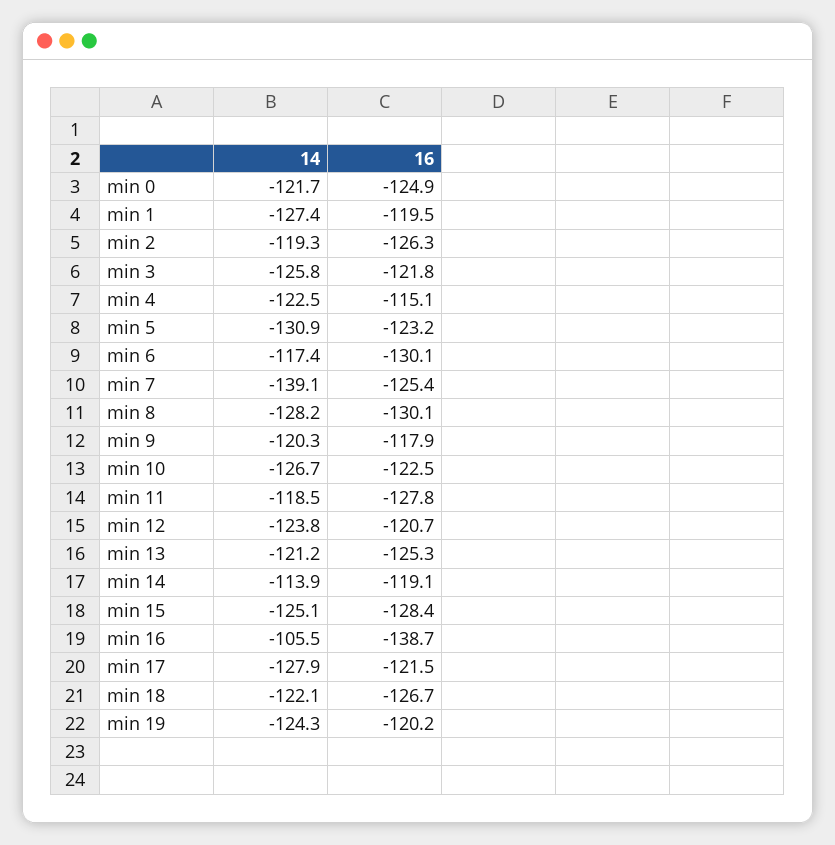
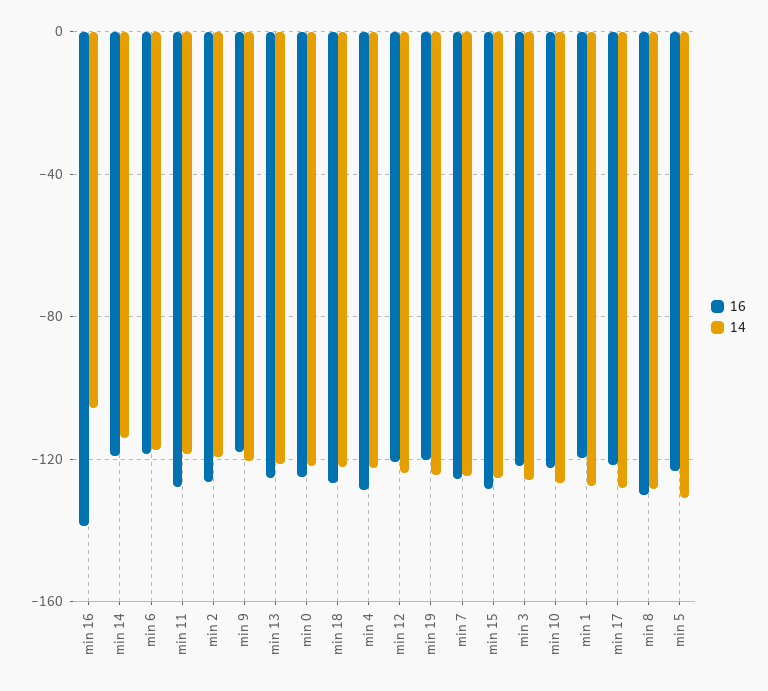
  {
    "14": {
      "min 0": -121.7,
      "min 1": -127.4,
      "min 2": -119.3,
      "min 3": -125.8,
      "min 4": -122.5,
      "min 5": -130.9,
      "min 6": -117.4,
-     "min 7": -139.1,
+     "min 7": -125,
      "min 8": -128.2,
      "min 9": -120.3,
      "min 10": -126.7,
      "min 11": -118.5,
      "min 12": -123.8,
      "min 13": -121.2,
      "min 14": -113.9,
      "min 15": -125.1,
      "min 16": -105.5,
      "min 17": -127.9,
      "min 18": -122.1,
      "min 19": -124.3
    },
    "16": {
      "min 0": -124.9,
      "min 1": -119.5,
      "min 2": -126.3,
      "min 3": -121.8,
-     "min 4": -115.1,
+     "min 4": -130,
      "min 5": -123.2,
-     "min 6": -130.1,
+     "min 6": -120,
      "min 7": -125.4,
      "min 8": -130.1,
      "min 9": -117.9,
      "min 10": -122.5,
      "min 11": -127.8,
      "min 12": -120.7,
      "min 13": -125.3,
      "min 14": -119.1,
      "min 15": -128.4,
      "min 16": -138.7,
      "min 17": -121.5,
      "min 18": -126.7,
      "min 19": -120.2
    }
  }

